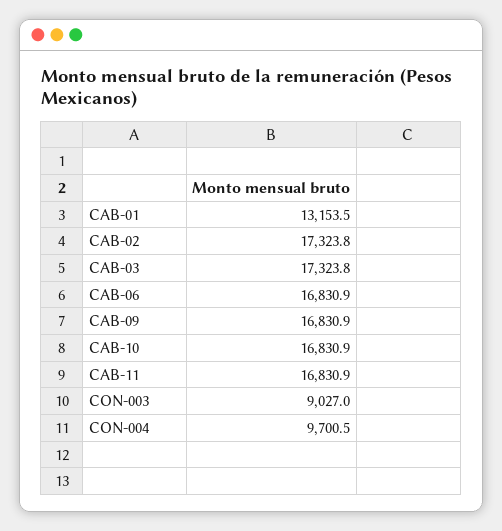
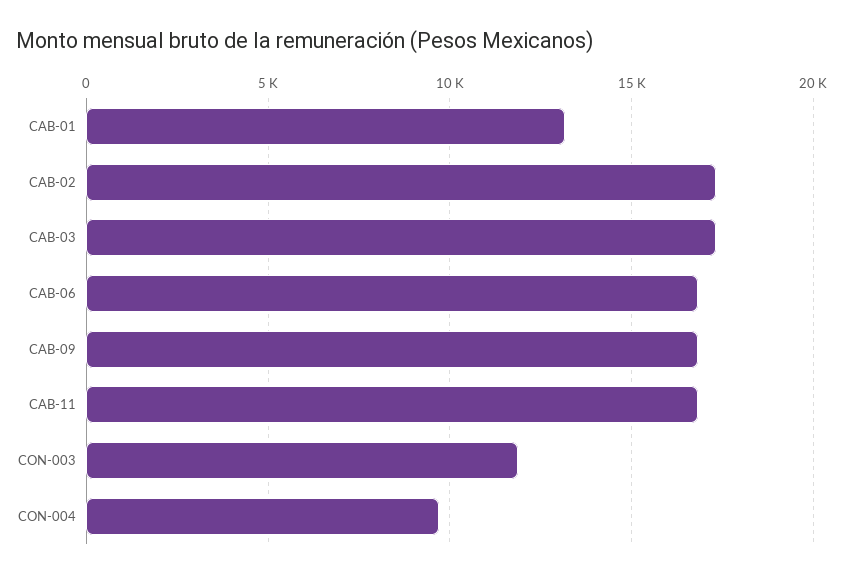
  {
    "CAB-01": 13153.5,
    "CAB-02": 17323.8,
    "CAB-03": 17323.8,
    "CAB-06": 16830.9,
    "CAB-09": 16830.9,
-   "CAB-10": 16830.9,
    "CAB-11": 16830.9,
-   "CON-003": 9027,
+   "CON-003": 12000,
    "CON-004": 9700.5
  }

